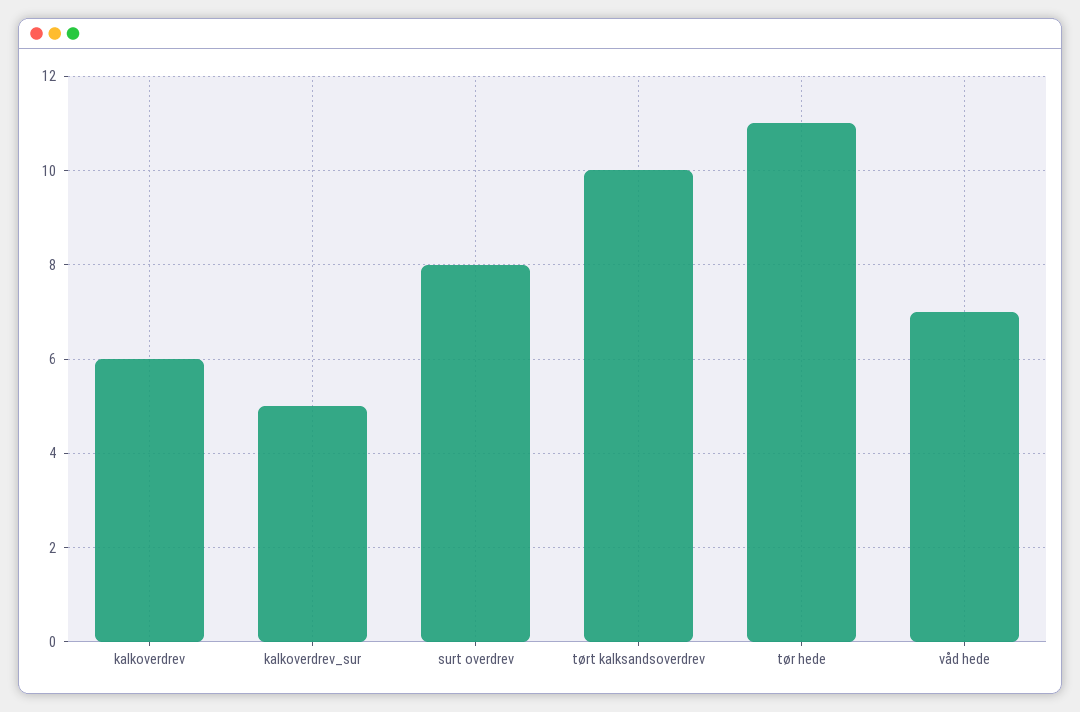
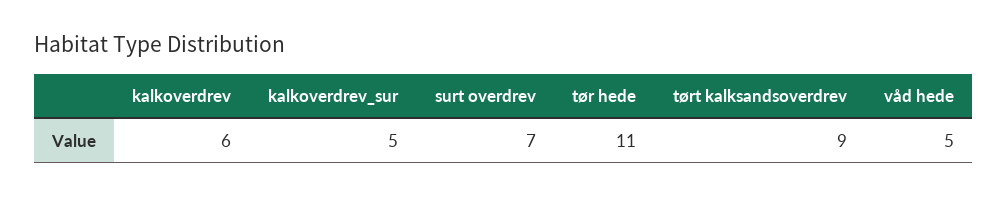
  {
    "kalkoverdrev": 6,
    "kalkoverdrev_sur": 5,
-   "surt overdrev": 8,
+   "surt overdrev": 7,
-   "tørt kalksandsoverdrev": 10,
+   "tørt kalksandsoverdrev": 9,
    "tør hede": 11,
-   "våd hede": 7
+   "våd hede": 5
  }

